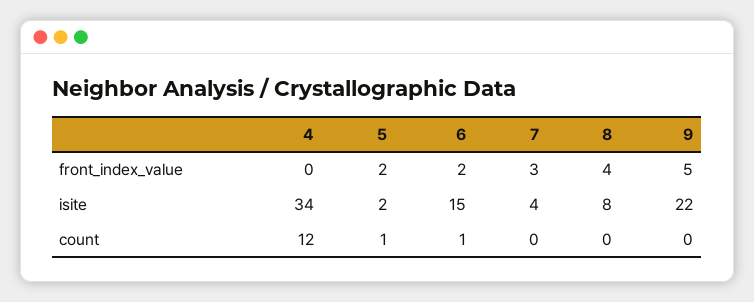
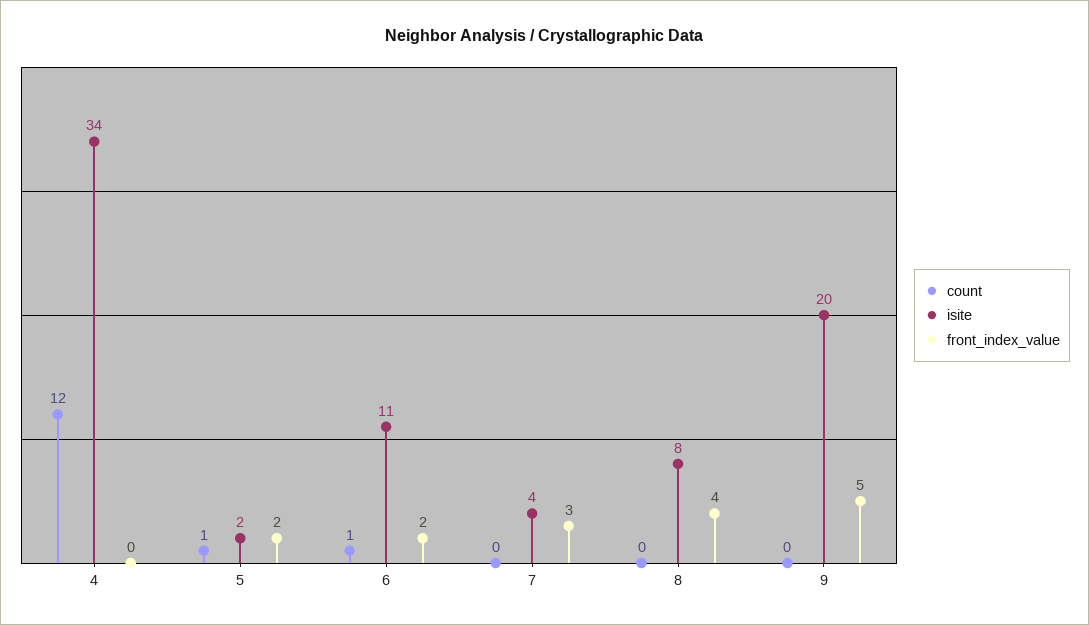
  {
    "front_index_value": {
      "4": 0,
      "5": 2,
      "6": 2,
      "7": 3,
      "8": 4,
      "9": 5
    },
    "isite": {
      "4": 34,
      "5": 2,
-     "6": 15,
+     "6": 11,
      "7": 4,
      "8": 8,
-     "9": 22
+     "9": 20
    },
    "count": {
      "4": 12,
      "5": 1,
      "6": 1,
      "7": 0,
      "8": 0,
      "9": 0
    }
  }

